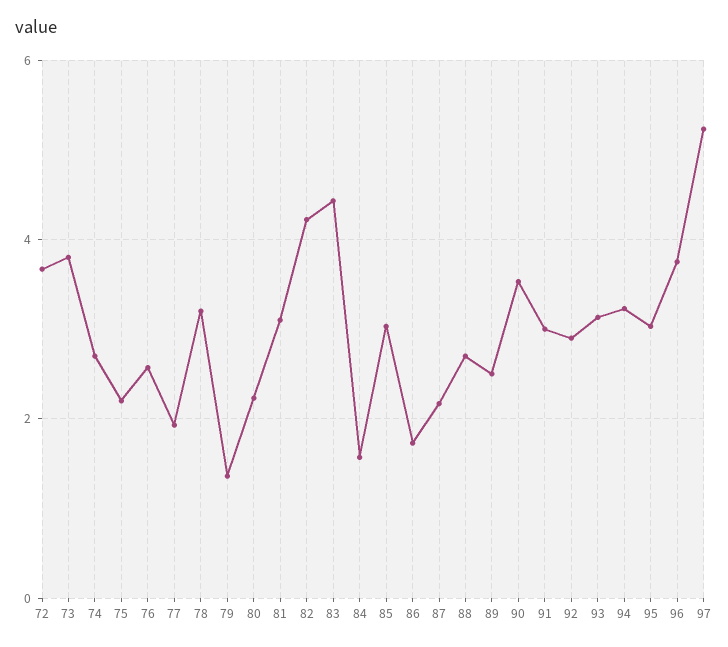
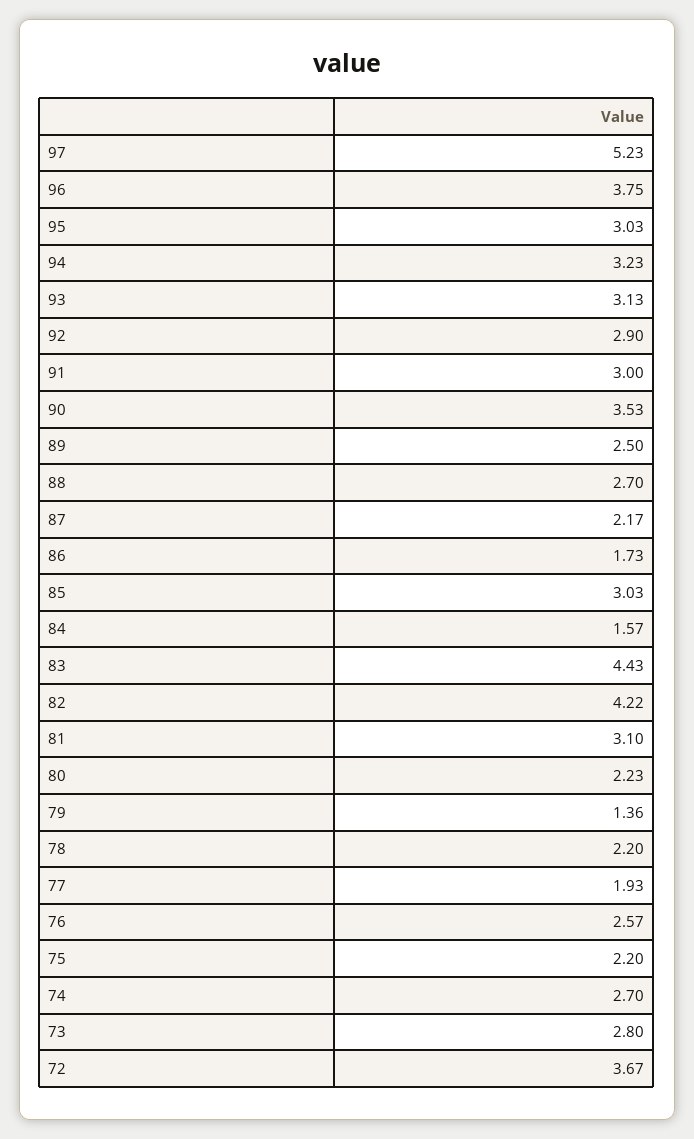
  {
    "72": 3.67,
-   "73": 3.8,
+   "73": 2.8,
    "74": 2.7,
    "75": 2.2,
    "76": 2.57,
    "77": 1.93,
-   "78": 3.2,
+   "78": 2.2,
    "79": 1.36,
    "80": 2.23,
    "81": 3.1,
    "82": 4.22,
    "83": 4.43,
    "84": 1.57,
    "85": 3.03,
    "86": 1.73,
    "87": 2.17,
    "88": 2.7,
    "89": 2.5,
    "90": 3.53,
    "91": 3,
    "92": 2.9,
    "93": 3.13,
    "94": 3.23,
    "95": 3.03,
    "96": 3.75,
    "97": 5.23
  }

